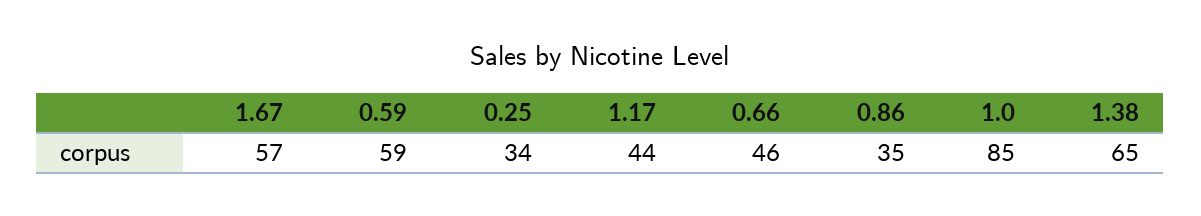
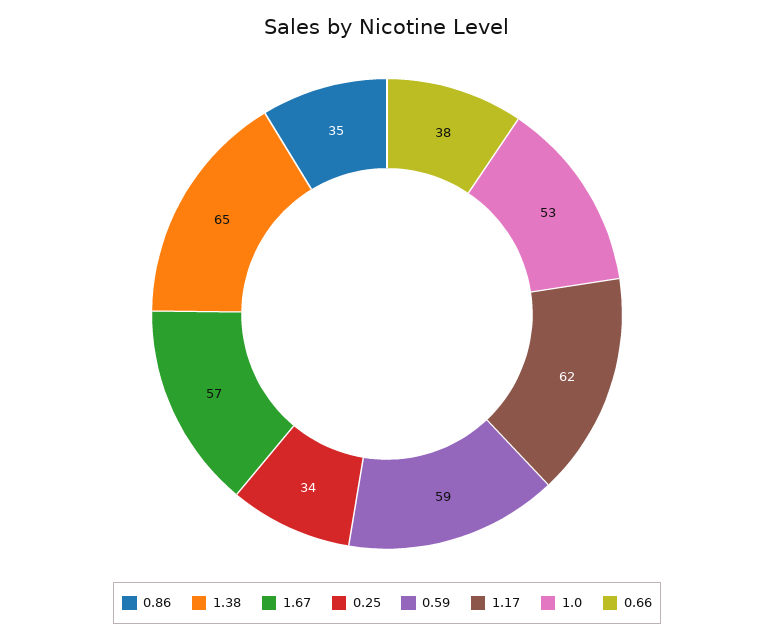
  {
    "1.67": 57,
    "0.59": 59,
    "0.25": 34,
-   "1.17": 44,
+   "1.17": 62,
-   "0.66": 46,
+   "0.66": 38,
    "0.86": 35,
-   "1.0": 85,
+   "1.0": 53,
    "1.38": 65
  }

